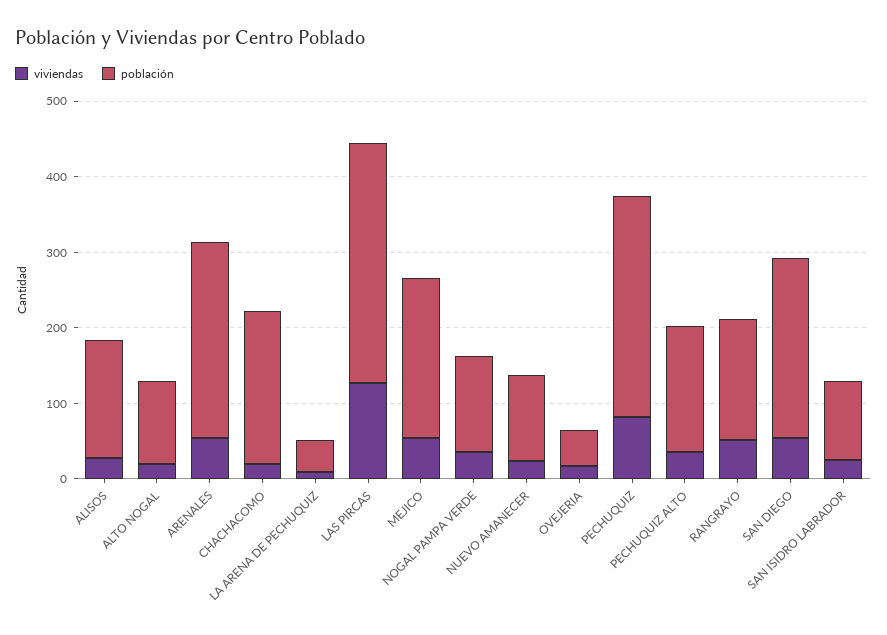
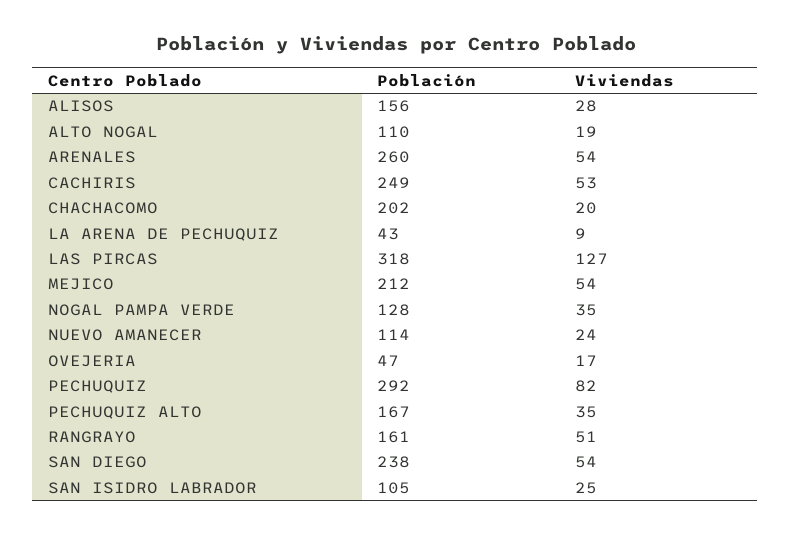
  {
    "viviendas": {
      "ALISOS": 28,
      "ALTO NOGAL": 19,
      "ARENALES": 54,
      "CHACHACOMO": 20,
      "LA ARENA DE PECHUQUIZ": 9,
      "LAS PIRCAS": 127,
      "MEJICO": 54,
      "NOGAL PAMPA VERDE": 35,
      "NUEVO AMANECER": 24,
      "OVEJERIA": 17,
      "PECHUQUIZ": 82,
      "PECHUQUIZ ALTO": 35,
      "RANGRAYO": 51,
      "SAN DIEGO": 54,
-     "SAN ISIDRO LABRADOR": 25
+     "SAN ISIDRO LABRADOR": 25,
+     "CACHIRIS": 53
    },
    "población": {
      "ALISOS": 156,
      "ALTO NOGAL": 110,
      "ARENALES": 260,
      "CHACHACOMO": 202,
      "LA ARENA DE PECHUQUIZ": 43,
      "LAS PIRCAS": 318,
      "MEJICO": 212,
      "NOGAL PAMPA VERDE": 128,
      "NUEVO AMANECER": 114,
      "OVEJERIA": 47,
      "PECHUQUIZ": 292,
      "PECHUQUIZ ALTO": 167,
      "RANGRAYO": 161,
      "SAN DIEGO": 238,
-     "SAN ISIDRO LABRADOR": 105
+     "SAN ISIDRO LABRADOR": 105,
+     "CACHIRIS": 249
    }
  }

